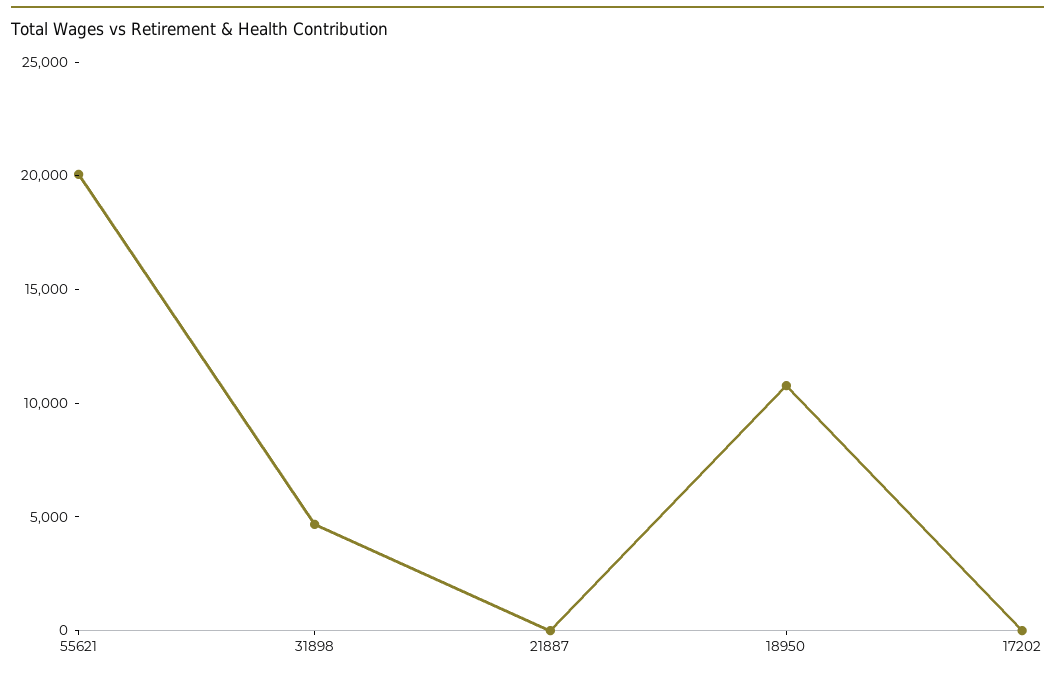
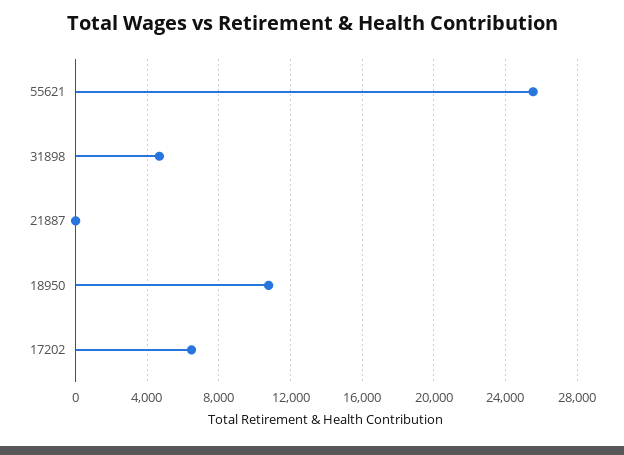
  {
-   "55621": 20000,
+   "55621": 25500,
    "31898": 4500,
    "21887": 0,
    "18950": 11000,
-   "17202": 0
+   "17202": 6500
  }

